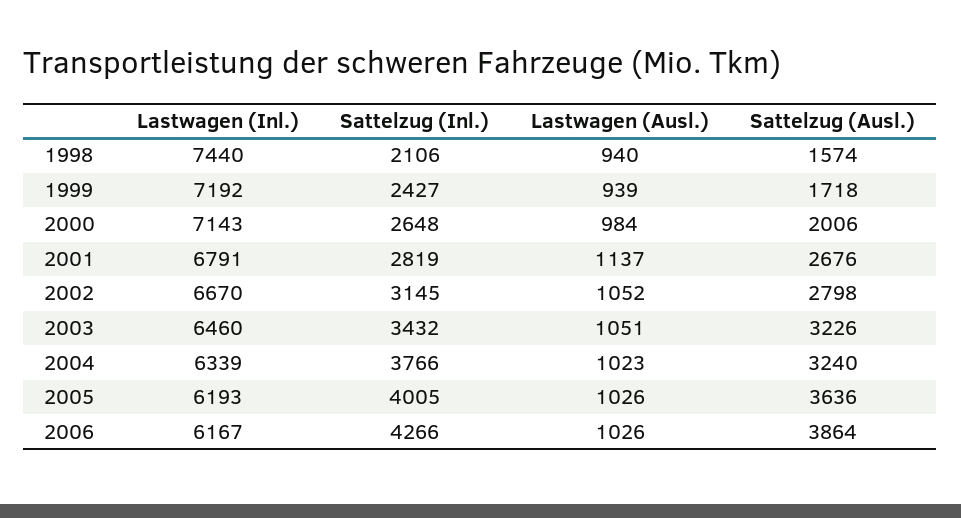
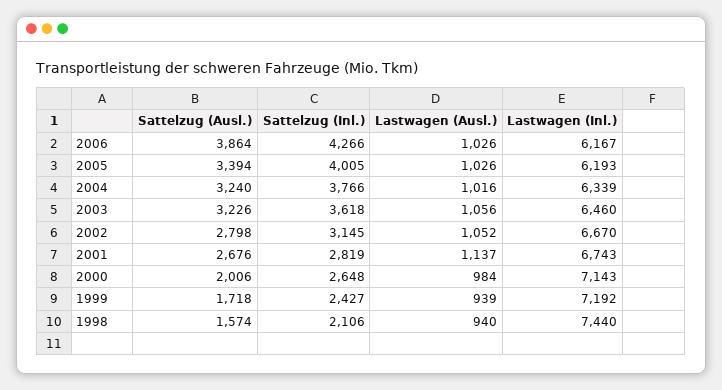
  {
    "Lastwagen (Inl.)": {
      "1998": 7440,
      "1999": 7192,
      "2000": 7143,
-     "2001": 6791,
+     "2001": 6743,
      "2002": 6670,
      "2003": 6460,
      "2004": 6339,
      "2005": 6193,
      "2006": 6167
    },
    "Sattelzug (Inl.)": {
      "1998": 2106,
      "1999": 2427,
      "2000": 2648,
      "2001": 2819,
      "2002": 3145,
-     "2003": 3432,
+     "2003": 3618,
      "2004": 3766,
      "2005": 4005,
      "2006": 4266
    },
    "Lastwagen (Ausl.)": {
      "1998": 940,
      "1999": 939,
      "2000": 984,
      "2001": 1137,
      "2002": 1052,
-     "2003": 1051,
+     "2003": 1056,
-     "2004": 1023,
+     "2004": 1016,
      "2005": 1026,
      "2006": 1026
    },
    "Sattelzug (Ausl.)": {
      "1998": 1574,
      "1999": 1718,
      "2000": 2006,
      "2001": 2676,
      "2002": 2798,
      "2003": 3226,
      "2004": 3240,
-     "2005": 3636,
+     "2005": 3394,
      "2006": 3864
    }
  }

